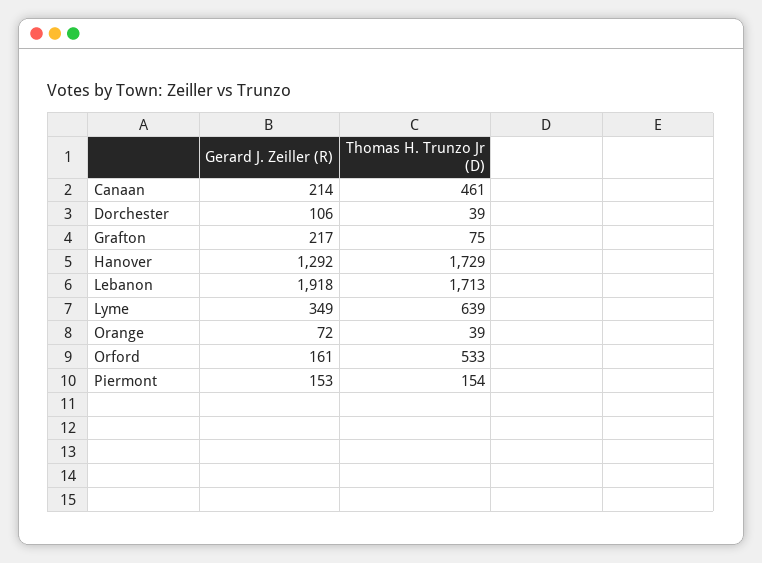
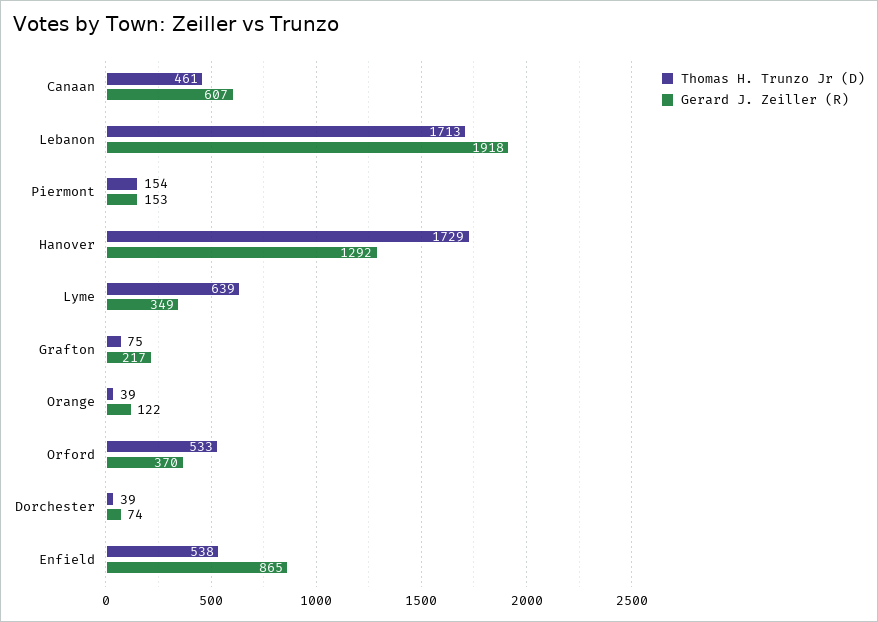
  {
    "Gerard J. Zeiller (R)": {
-     "Canaan": 214,
+     "Canaan": 607,
-     "Dorchester": 106,
+     "Dorchester": 74,
      "Grafton": 217,
      "Hanover": 1292,
      "Lebanon": 1918,
      "Lyme": 349,
-     "Orange": 72,
+     "Orange": 122,
-     "Orford": 161,
+     "Orford": 370,
-     "Piermont": 153
+     "Piermont": 153,
+     "Enfield": 865
    },
    "Thomas H. Trunzo Jr (D)": {
      "Canaan": 461,
      "Dorchester": 39,
      "Grafton": 75,
      "Hanover": 1729,
      "Lebanon": 1713,
      "Lyme": 639,
      "Orange": 39,
      "Orford": 533,
-     "Piermont": 154
+     "Piermont": 154,
+     "Enfield": 538
    }
  }

